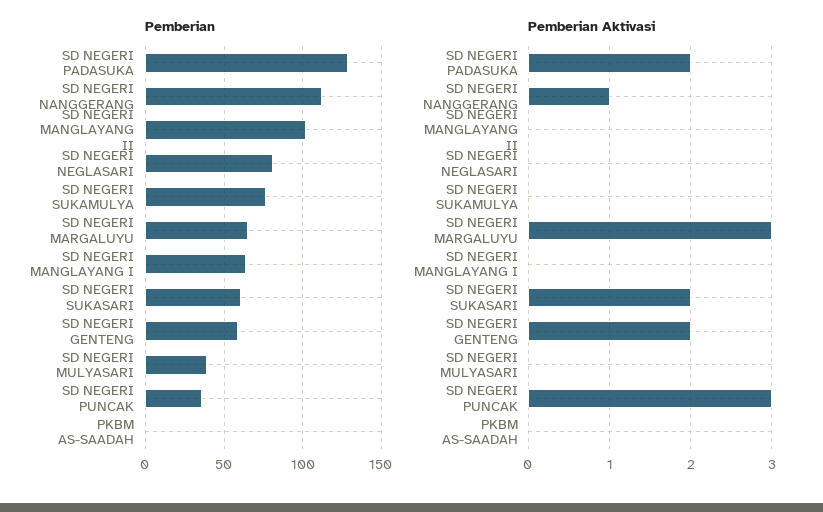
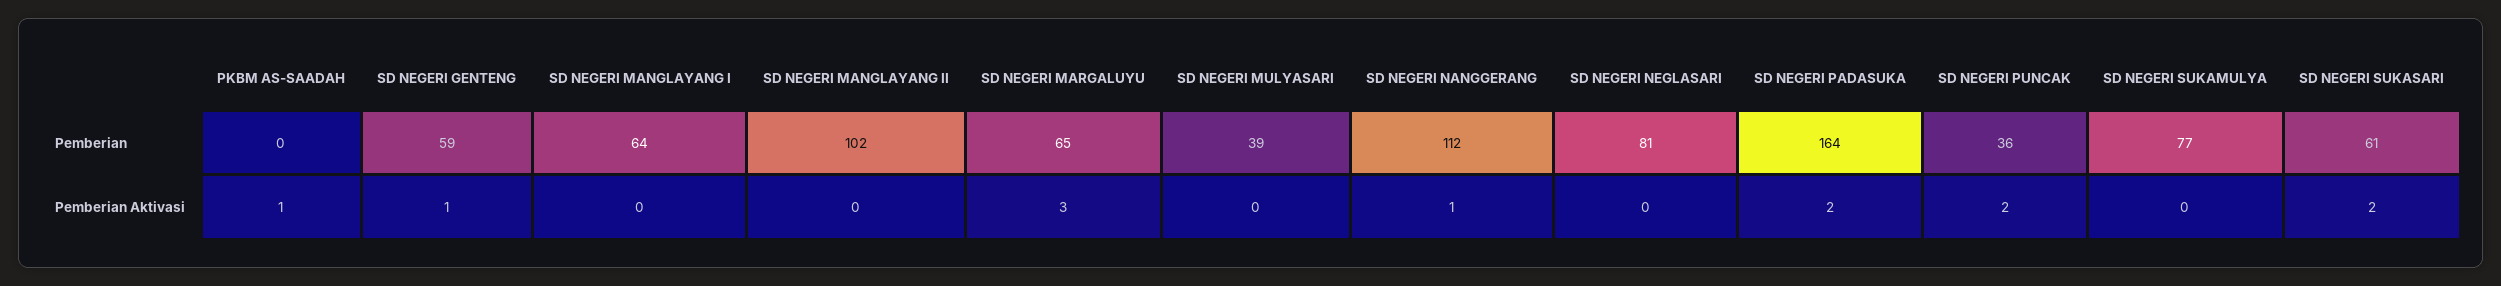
  {
    "Pemberian": {
-     "SD NEGERI PADASUKA": 130,
+     "SD NEGERI PADASUKA": 164,
      "SD NEGERI NANGGERANG": 112,
      "SD NEGERI MANGLAYANG II": 102,
      "SD NEGERI NEGLASARI": 81,
      "SD NEGERI SUKAMULYA": 77,
      "SD NEGERI MARGALUYU": 65,
      "SD NEGERI MANGLAYANG I": 64,
      "SD NEGERI SUKASARI": 61,
      "SD NEGERI GENTENG": 59,
      "SD NEGERI MULYASARI": 39,
      "SD NEGERI PUNCAK": 36,
      "PKBM AS-SAADAH": 0
    },
    "Pemberian Aktivasi": {
      "SD NEGERI PADASUKA": 2,
      "SD NEGERI NANGGERANG": 1,
      "SD NEGERI MANGLAYANG II": 0,
      "SD NEGERI NEGLASARI": 0,
      "SD NEGERI SUKAMULYA": 0,
      "SD NEGERI MARGALUYU": 3,
      "SD NEGERI MANGLAYANG I": 0,
      "SD NEGERI SUKASARI": 2,
-     "SD NEGERI GENTENG": 2,
+     "SD NEGERI GENTENG": 1,
      "SD NEGERI MULYASARI": 0,
-     "SD NEGERI PUNCAK": 3,
+     "SD NEGERI PUNCAK": 2,
-     "PKBM AS-SAADAH": 0
+     "PKBM AS-SAADAH": 1
    }
  }

